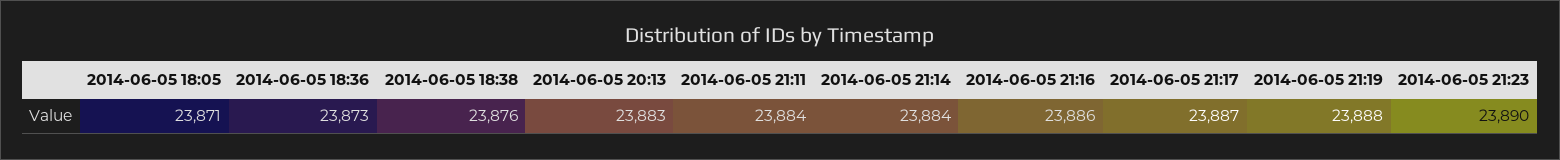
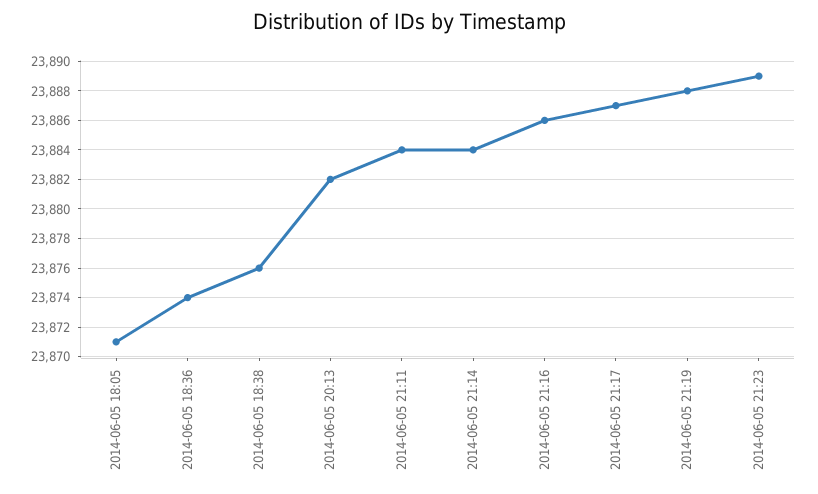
  {
    "2014-06-05 18:05": 23871,
-   "2014-06-05 18:36": 23873,
+   "2014-06-05 18:36": 23874,
    "2014-06-05 18:38": 23876,
-   "2014-06-05 20:13": 23883,
+   "2014-06-05 20:13": 23882,
    "2014-06-05 21:11": 23884,
    "2014-06-05 21:14": 23884,
    "2014-06-05 21:16": 23886,
    "2014-06-05 21:17": 23887,
    "2014-06-05 21:19": 23888,
-   "2014-06-05 21:23": 23890
+   "2014-06-05 21:23": 23889
  }

